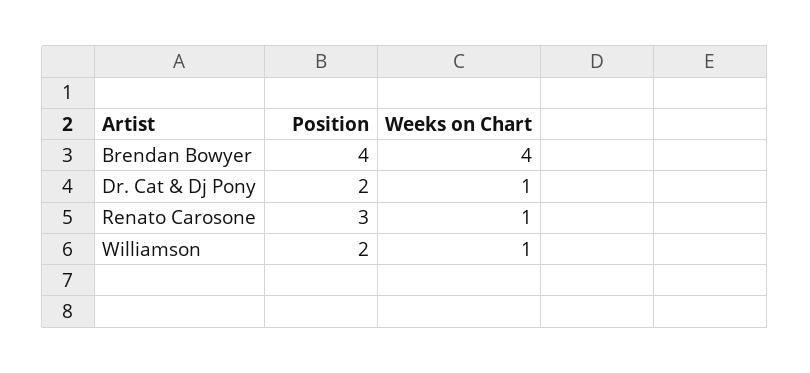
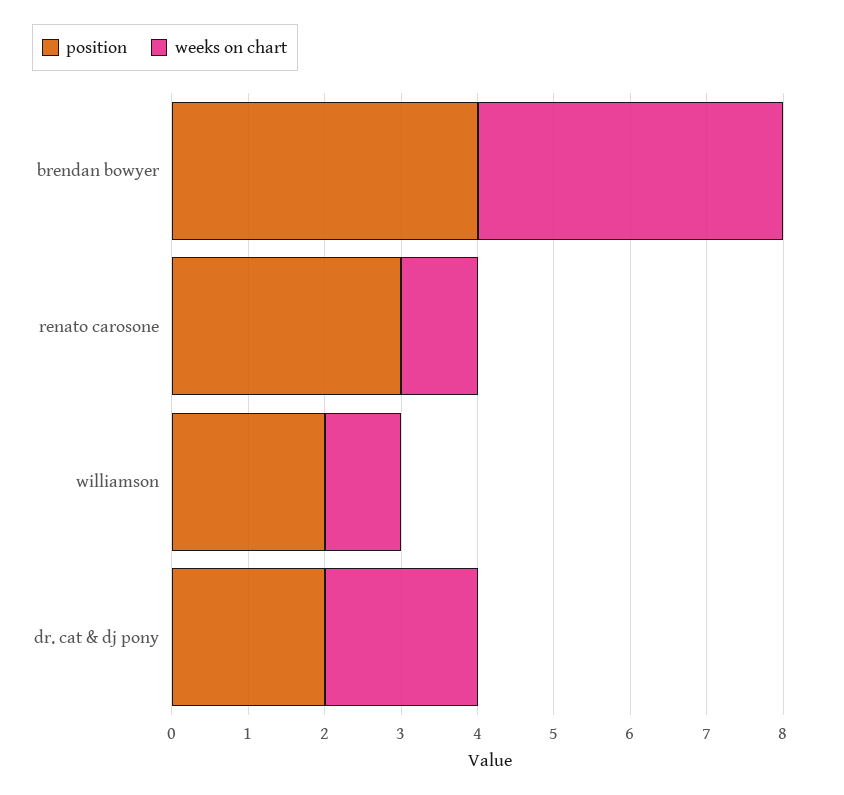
  {
    "Position": {
      "Brendan Bowyer": 4,
      "Dr. Cat & Dj Pony": 2,
      "Renato Carosone": 3,
      "Williamson": 2
    },
    "Weeks on Chart": {
      "Brendan Bowyer": 4,
-     "Dr. Cat & Dj Pony": 1,
+     "Dr. Cat & Dj Pony": 2,
      "Renato Carosone": 1,
      "Williamson": 1
    }
  }

